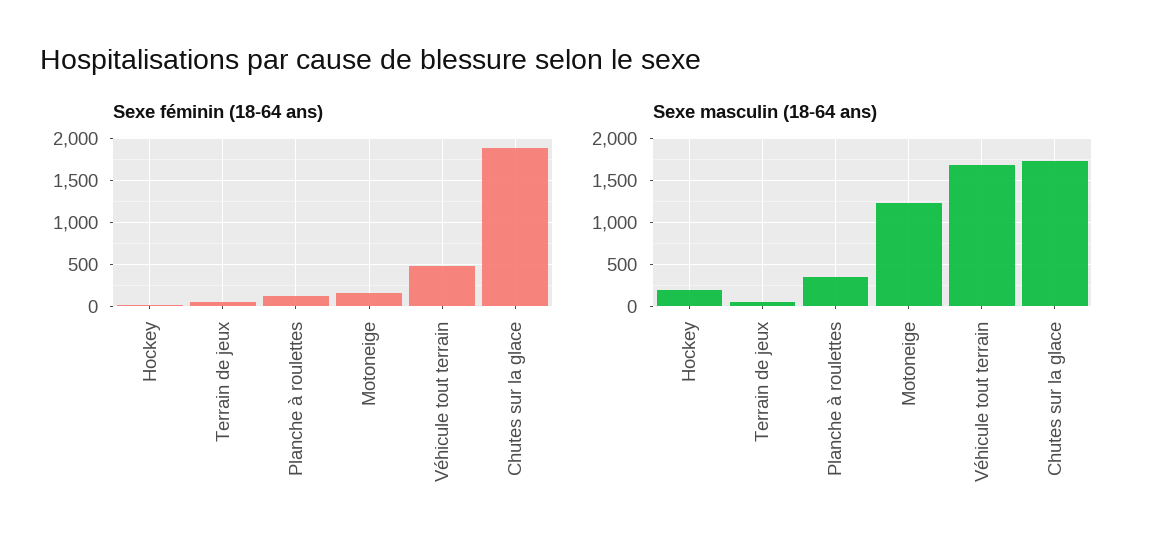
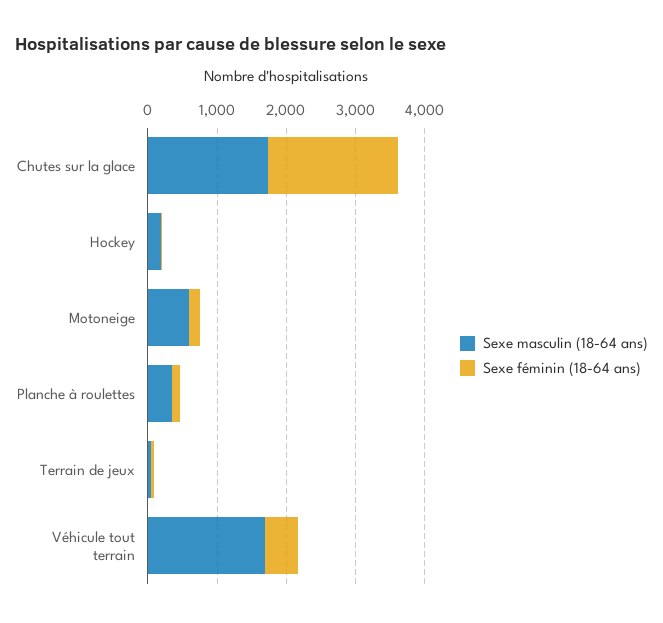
  {
    "Sexe féminin (18-64 ans)": {
      "Hockey": 0,
      "Terrain de jeux": 100,
      "Planche à roulettes": 100,
      "Motoneige": 200,
      "Véhicule tout terrain": 500,
      "Chutes sur la glace": 1900
    },
    "Sexe masculin (18-64 ans)": {
      "Hockey": 200,
      "Terrain de jeux": 0,
      "Planche à roulettes": 300,
-     "Motoneige": 1200,
+     "Motoneige": 600,
      "Véhicule tout terrain": 1700,
      "Chutes sur la glace": 1700
    }
  }

